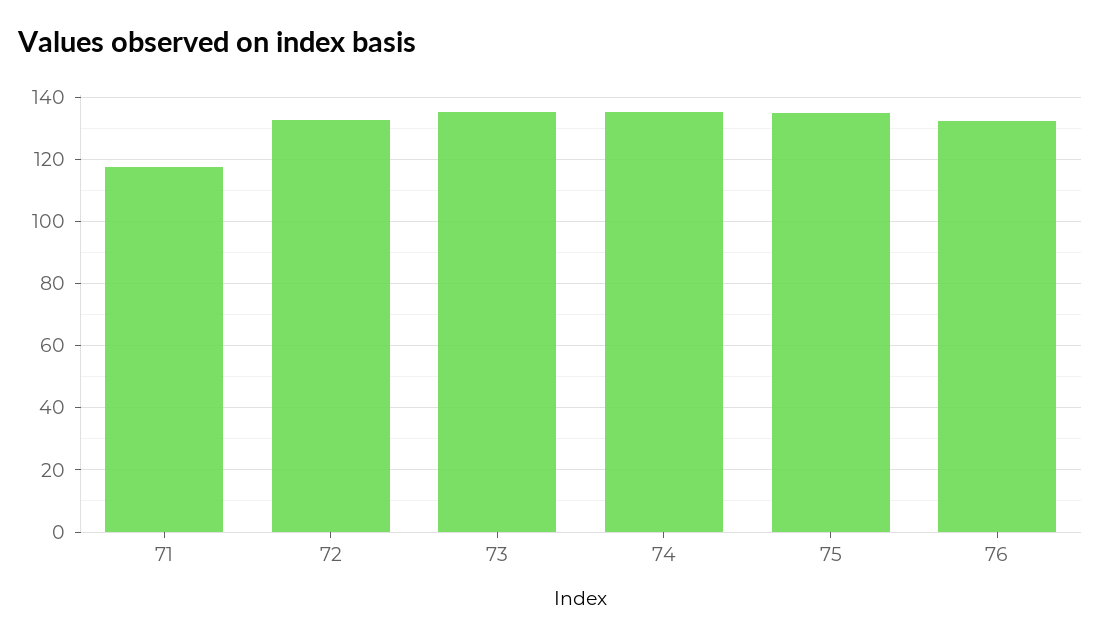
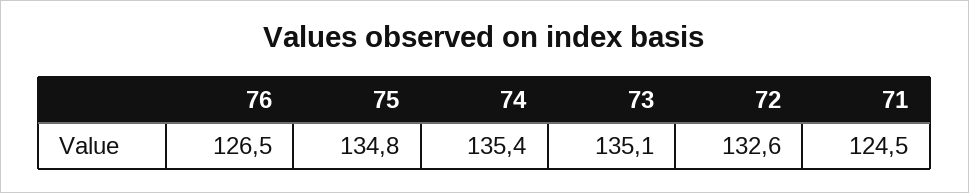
  {
-   "71": 118,
+   "71": 124.5,
    "72": 132.6,
    "73": 135.1,
    "74": 135.4,
    "75": 134.8,
-   "76": 132
+   "76": 126.5
  }

